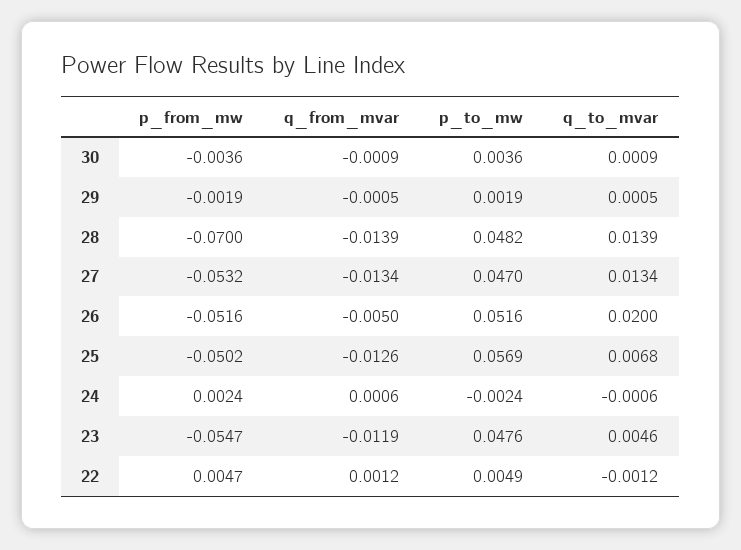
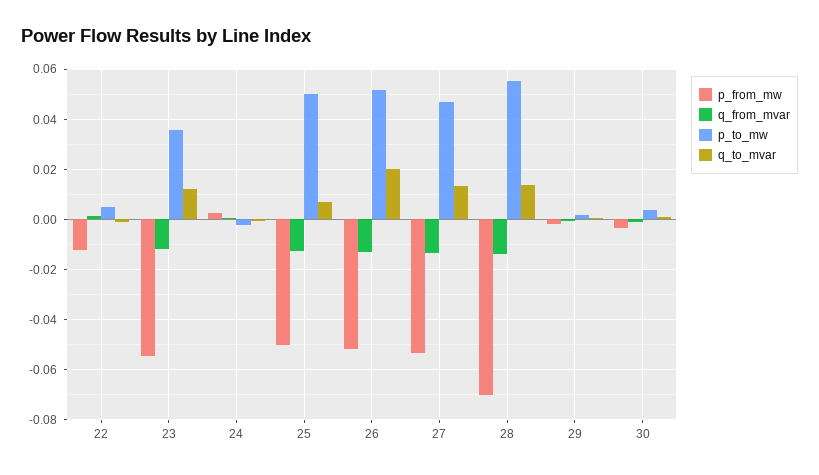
  {
    "p_from_mw": {
      "30": -0.0036,
      "29": -0.0019,
      "28": -0.07,
      "27": -0.0532,
      "26": -0.0516,
      "25": -0.0502,
      "24": 0.0024,
      "23": -0.0547,
-     "22": 0.0047
+     "22": -0.0125
    },
    "q_from_mvar": {
      "30": -0.0009,
      "29": -0.0005,
      "28": -0.0139,
      "27": -0.0134,
-     "26": -0.005,
+     "26": -0.0125,
      "25": -0.0126,
      "24": 0.0006,
      "23": -0.0119,
      "22": 0.0012
    },
    "p_to_mw": {
      "30": 0.0036,
      "29": 0.0019,
-     "28": 0.0482,
+     "28": 0.055,
      "27": 0.047,
      "26": 0.0516,
-     "25": 0.0569,
+     "25": 0.05,
      "24": -0.0024,
-     "23": 0.0476,
+     "23": 0.035,
      "22": 0.0049
    },
    "q_to_mvar": {
      "30": 0.0009,
      "29": 0.0005,
      "28": 0.0139,
      "27": 0.0134,
      "26": 0.02,
      "25": 0.0068,
      "24": -0.0006,
-     "23": 0.0046,
+     "23": 0.0125,
      "22": -0.0012
    }
  }

